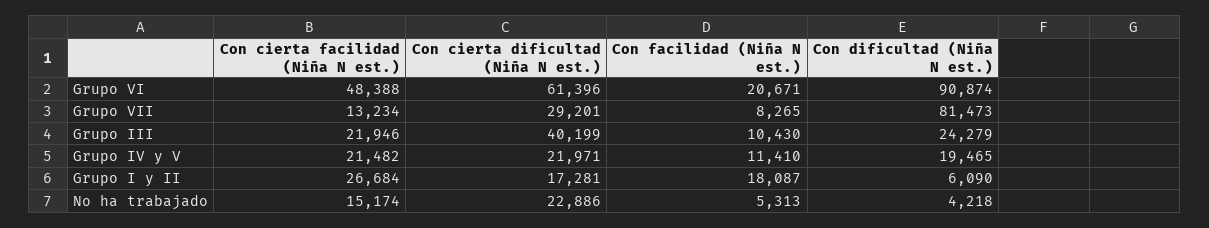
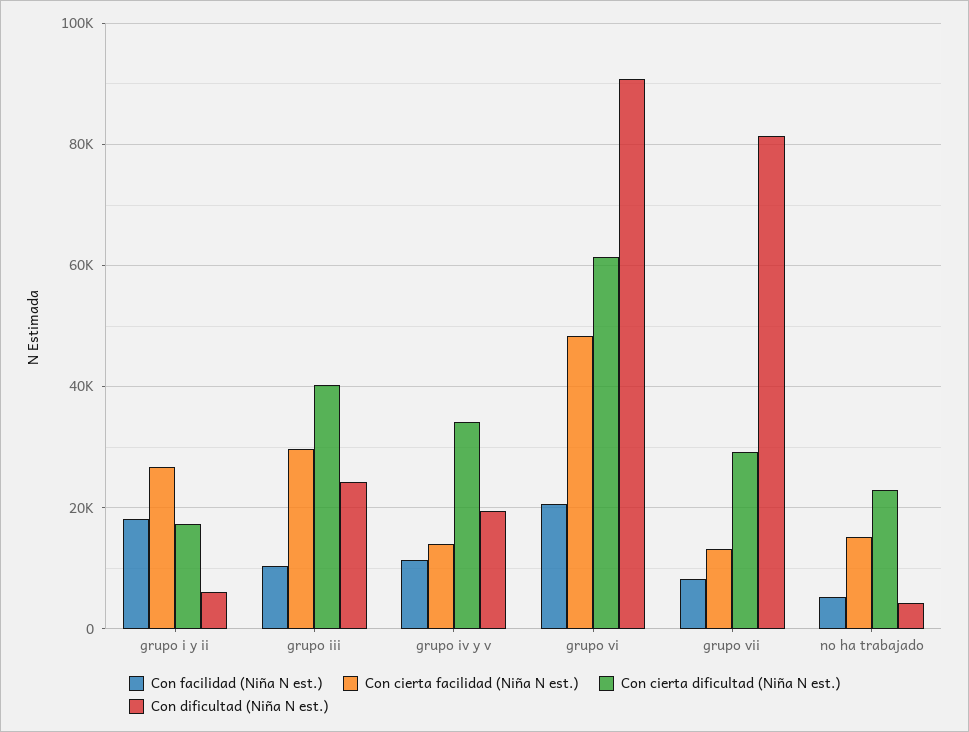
  {
    "Con cierta facilidad (Niña N est.)": {
      "Grupo VI": 48388,
      "Grupo VII": 13234,
-     "Grupo III": 21946,
+     "Grupo III": 30000,
-     "Grupo IV y V": 21482,
+     "Grupo IV y V": 14000,
      "Grupo I y II": 26684,
      "No ha trabajado": 15174
    },
    "Con cierta dificultad (Niña N est.)": {
      "Grupo VI": 61396,
      "Grupo VII": 29201,
      "Grupo III": 40199,
-     "Grupo IV y V": 21971,
+     "Grupo IV y V": 34000,
      "Grupo I y II": 17281,
      "No ha trabajado": 22886
    },
    "Con facilidad (Niña N est.)": {
      "Grupo VI": 20671,
      "Grupo VII": 8265,
      "Grupo III": 10430,
      "Grupo IV y V": 11410,
      "Grupo I y II": 18087,
      "No ha trabajado": 5313
    },
    "Con dificultad (Niña N est.)": {
      "Grupo VI": 90874,
      "Grupo VII": 81473,
      "Grupo III": 24279,
      "Grupo IV y V": 19465,
      "Grupo I y II": 6090,
      "No ha trabajado": 4218
    }
  }

